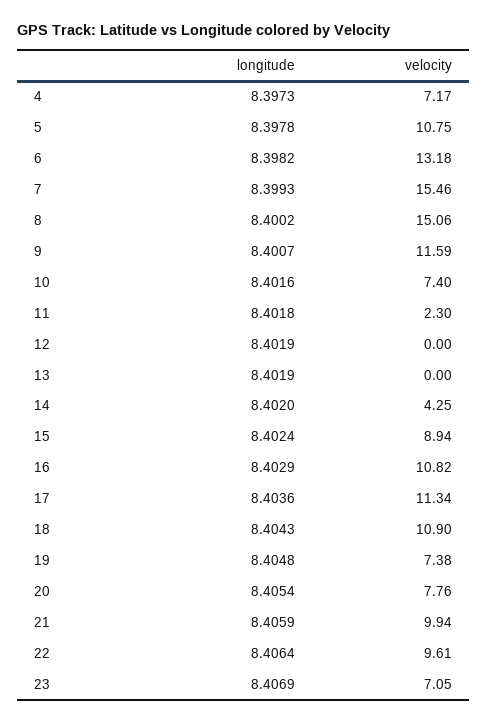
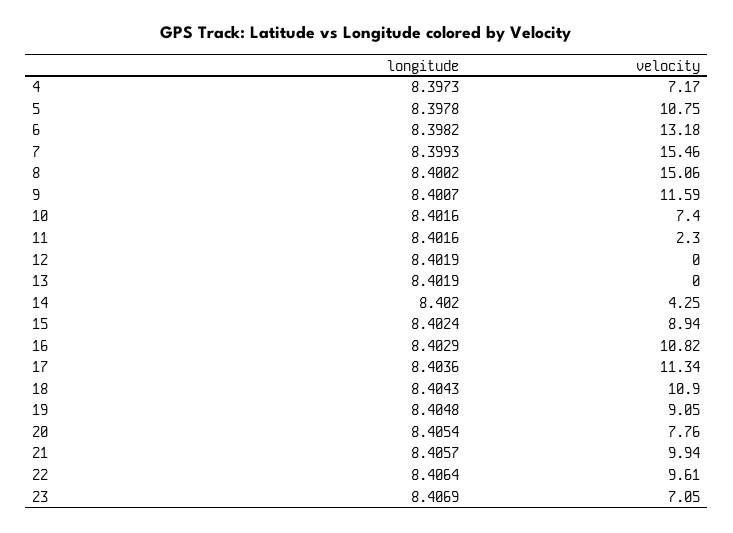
  {
    "longitude": {
      "4": 8.3973,
      "5": 8.3978,
      "6": 8.3982,
      "7": 8.3993,
      "8": 8.4002,
      "9": 8.4007,
      "10": 8.4016,
-     "11": 8.4018,
+     "11": 8.4016,
      "12": 8.4019,
      "13": 8.4019,
      "14": 8.402,
      "15": 8.4024,
      "16": 8.4029,
      "17": 8.4036,
      "18": 8.4043,
      "19": 8.4048,
      "20": 8.4054,
-     "21": 8.4059,
+     "21": 8.4057,
      "22": 8.4064,
      "23": 8.4069
    },
    "velocity": {
      "4": 7.17,
      "5": 10.75,
      "6": 13.18,
      "7": 15.46,
      "8": 15.06,
      "9": 11.59,
      "10": 7.4,
      "11": 2.3,
      "12": 0,
      "13": 0,
      "14": 4.25,
      "15": 8.94,
      "16": 10.82,
      "17": 11.34,
      "18": 10.9,
-     "19": 7.38,
+     "19": 9.05,
      "20": 7.76,
      "21": 9.94,
      "22": 9.61,
      "23": 7.05
    }
  }

